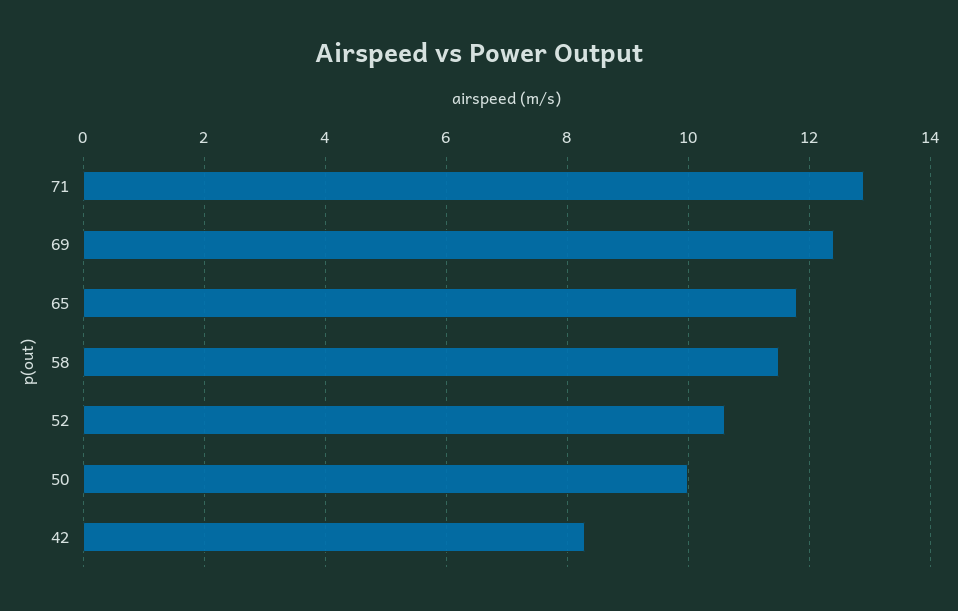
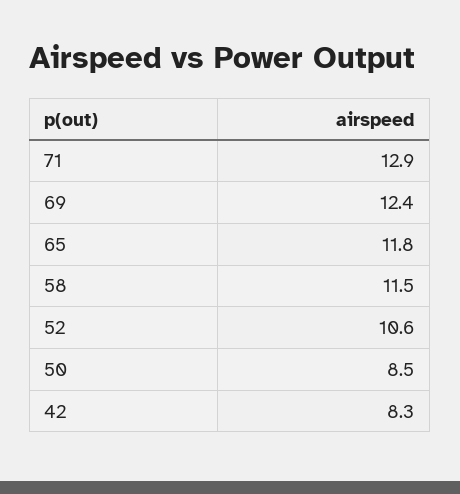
  {
    "71": 12.9,
    "69": 12.4,
    "65": 11.8,
    "58": 11.5,
    "52": 10.6,
-   "50": 10,
+   "50": 8.5,
    "42": 8.3
  }

